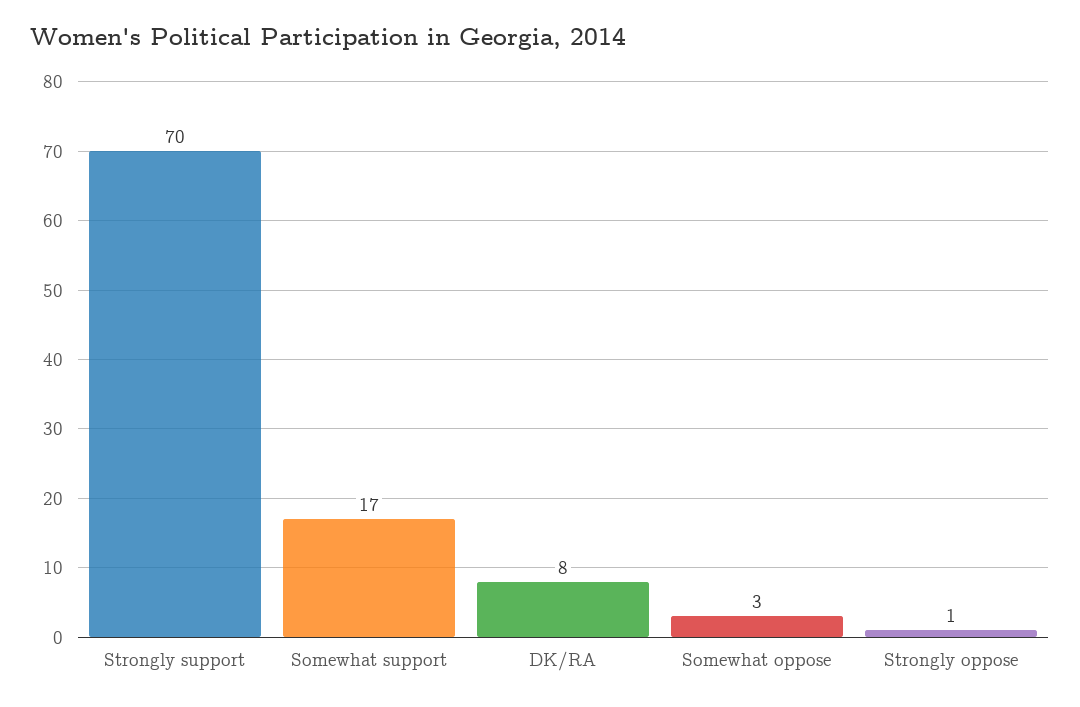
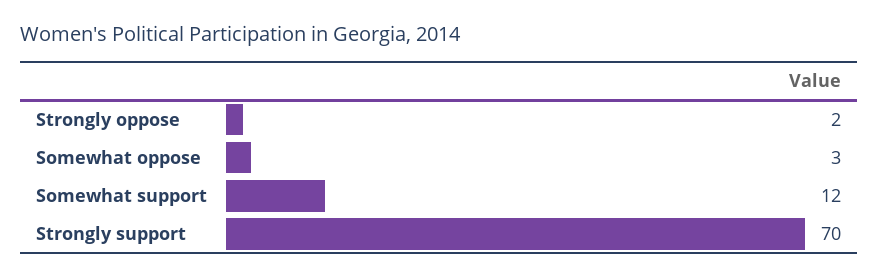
  {
    "Strongly support": 70,
-   "Somewhat support": 17,
+   "Somewhat support": 12,
-   "DK/RA": 8,
    "Somewhat oppose": 3,
-   "Strongly oppose": 1
+   "Strongly oppose": 2
  }

